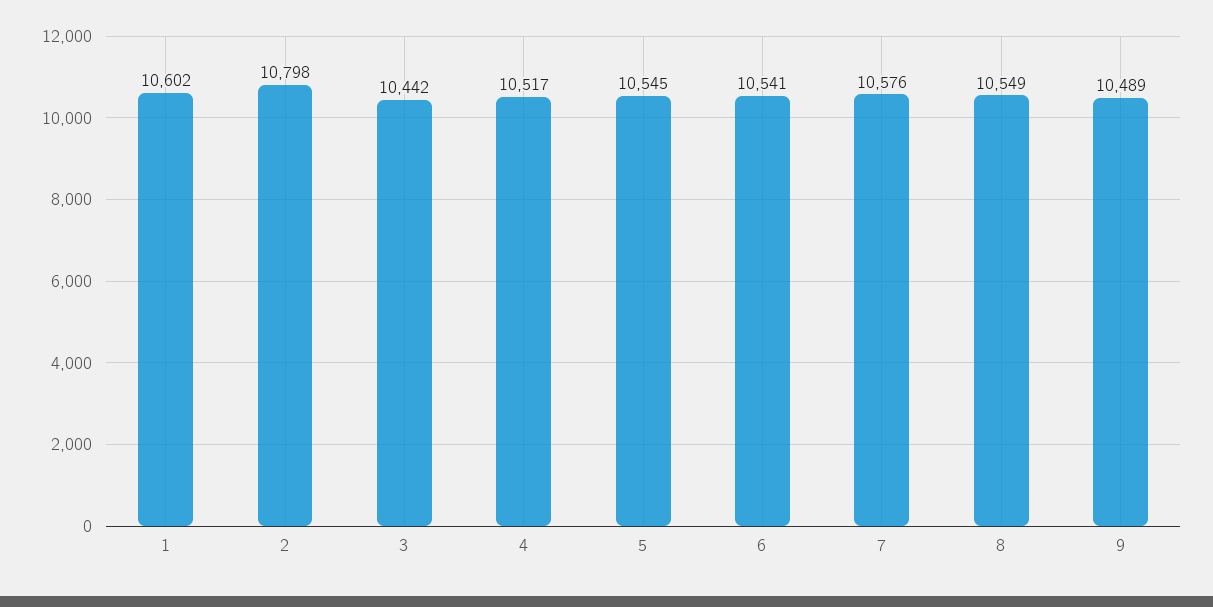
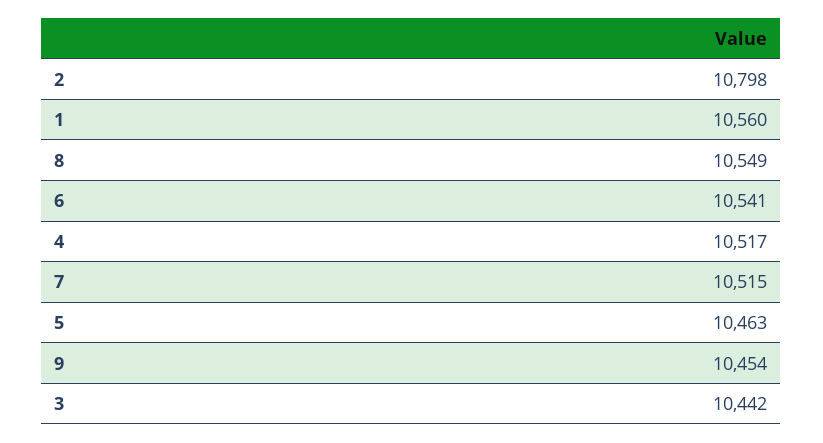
  {
-   "1": 10602,
+   "1": 10560,
    "2": 10798,
    "3": 10442,
    "4": 10517,
-   "5": 10545,
+   "5": 10463,
    "6": 10541,
-   "7": 10576,
+   "7": 10515,
    "8": 10549,
-   "9": 10489
+   "9": 10454
  }

